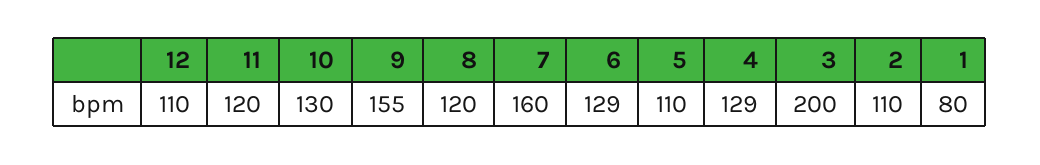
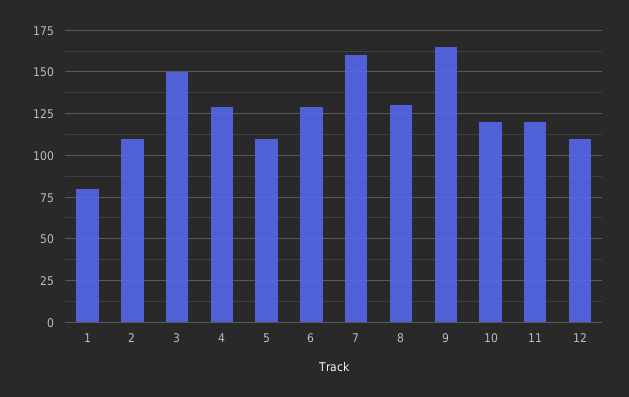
  {
    "12": 110,
    "11": 120,
-   "10": 130,
+   "10": 120,
-   "9": 155,
+   "9": 165,
-   "8": 120,
+   "8": 130,
    "7": 160,
    "6": 129,
    "5": 110,
    "4": 129,
-   "3": 200,
+   "3": 150,
    "2": 110,
    "1": 80
  }

